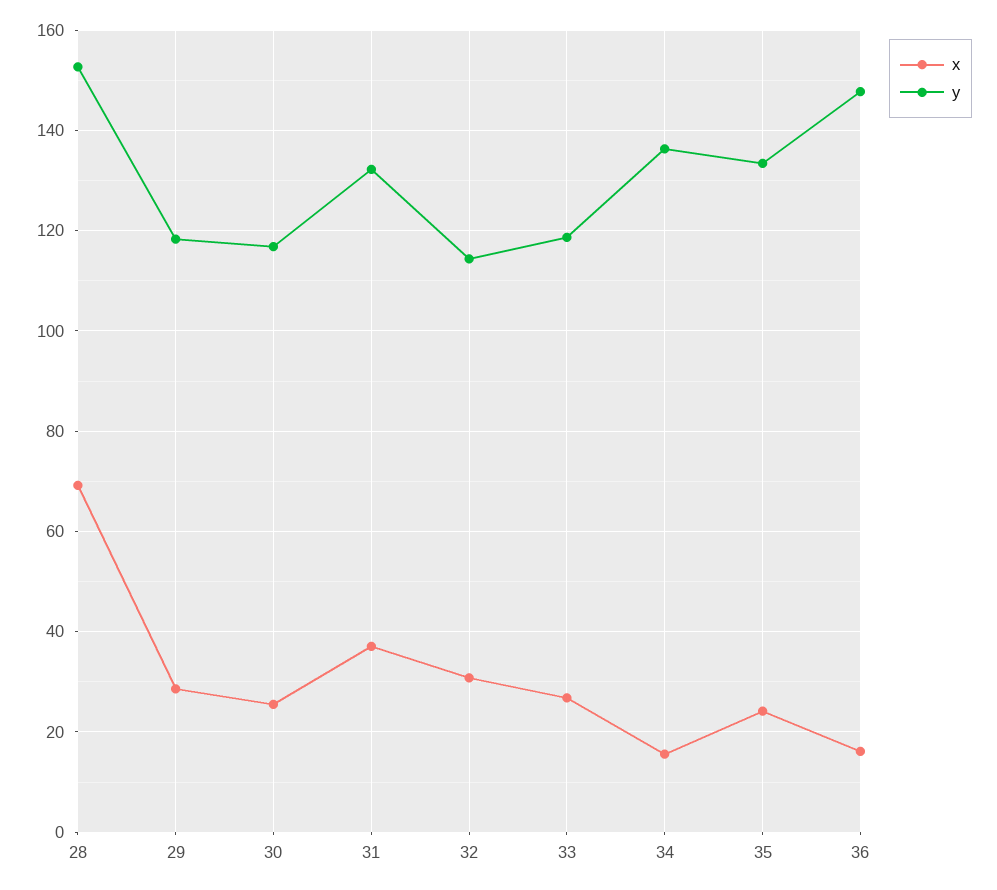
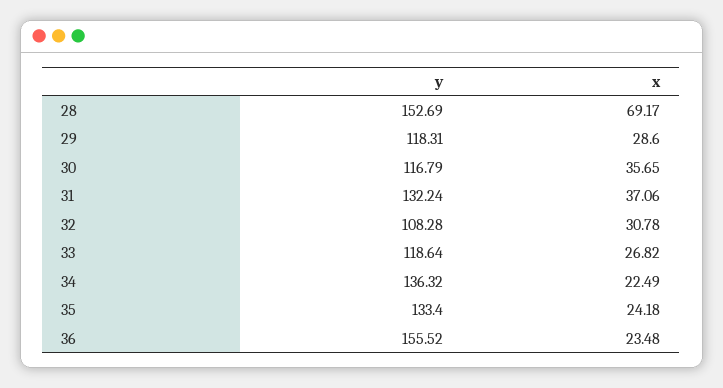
  {
    "x": {
      "28": 69.17,
      "29": 28.6,
-     "30": 26,
+     "30": 35.65,
      "31": 37.06,
      "32": 30.78,
      "33": 26.82,
-     "34": 16,
+     "34": 22.49,
      "35": 24.18,
-     "36": 16
+     "36": 23.48
    },
    "y": {
      "28": 152.69,
      "29": 118.31,
      "30": 116.79,
      "31": 132.24,
-     "32": 114,
+     "32": 108.28,
      "33": 118.64,
      "34": 136.32,
      "35": 133.4,
-     "36": 148
+     "36": 155.52
    }
  }

